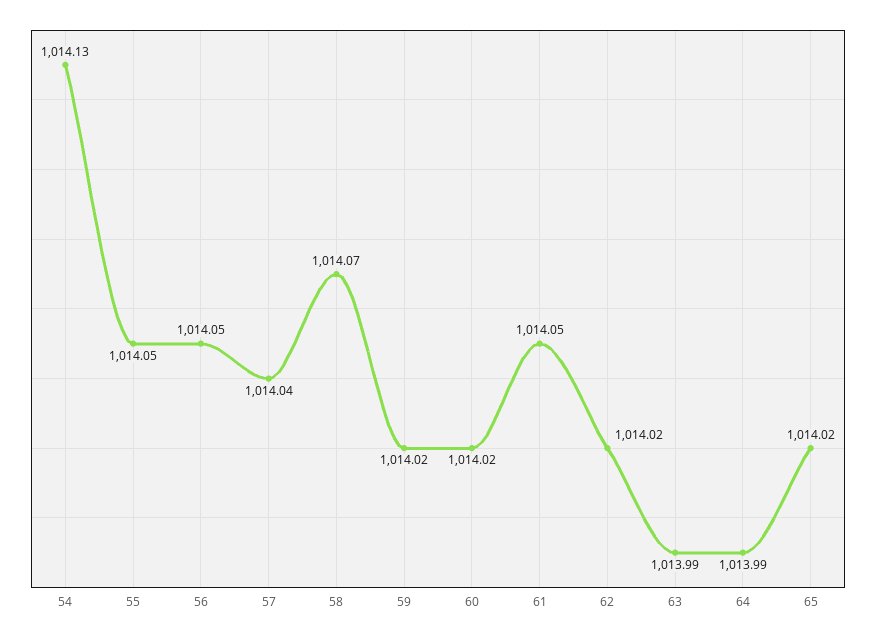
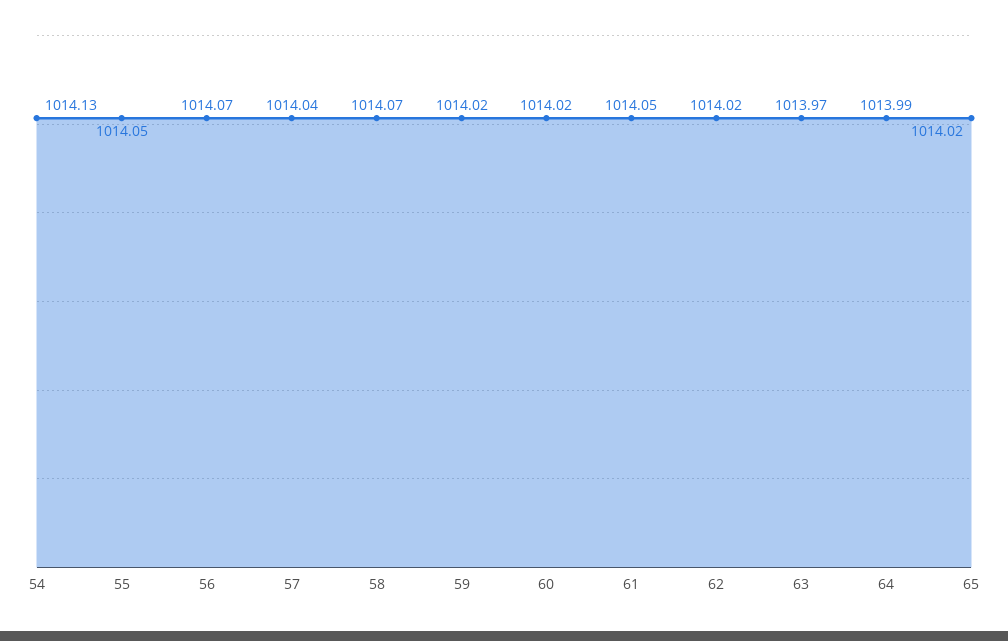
  {
    "54": 1014.13,
    "55": 1014.05,
-   "56": 1014.05,
+   "56": 1014.07,
    "57": 1014.04,
    "58": 1014.07,
    "59": 1014.02,
    "60": 1014.02,
    "61": 1014.05,
    "62": 1014.02,
-   "63": 1013.99,
+   "63": 1013.97,
    "64": 1013.99,
    "65": 1014.02
  }

